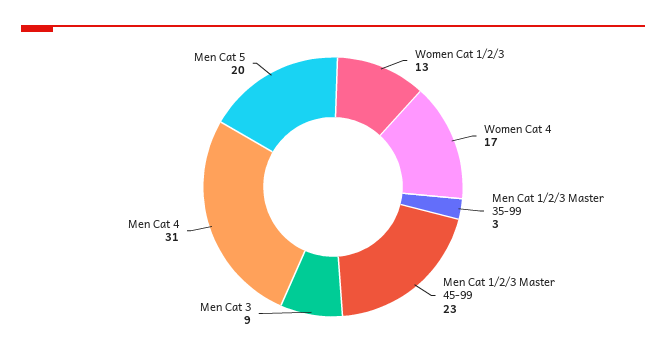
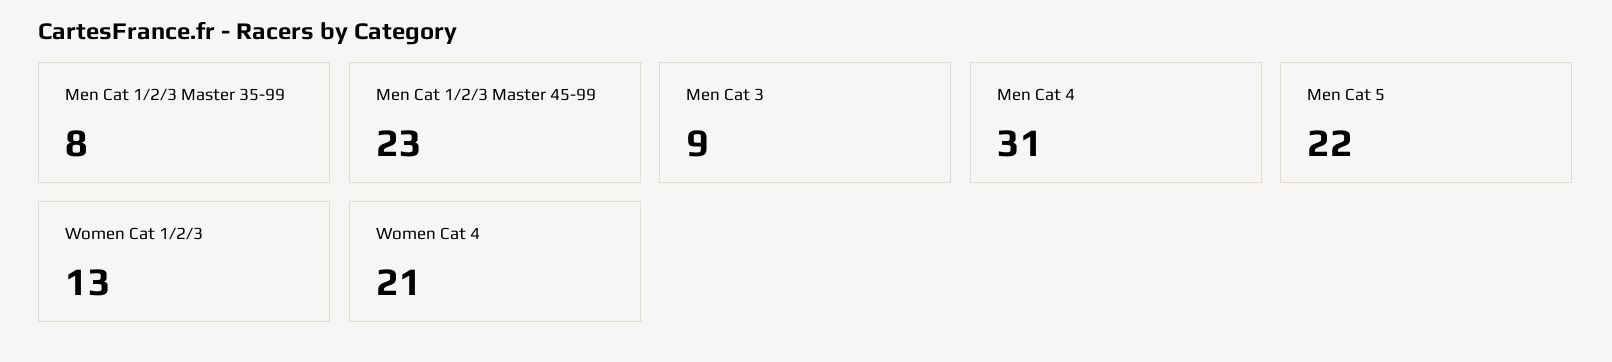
  {
    "Women Cat 1/2/3": 13,
-   "Women Cat 4": 17,
+   "Women Cat 4": 21,
-   "Men Cat 1/2/3 Master 35-99": 3,
+   "Men Cat 1/2/3 Master 35-99": 8,
    "Men Cat 1/2/3 Master 45-99": 23,
    "Men Cat 3": 9,
    "Men Cat 4": 31,
-   "Men Cat 5": 20
+   "Men Cat 5": 22
  }

